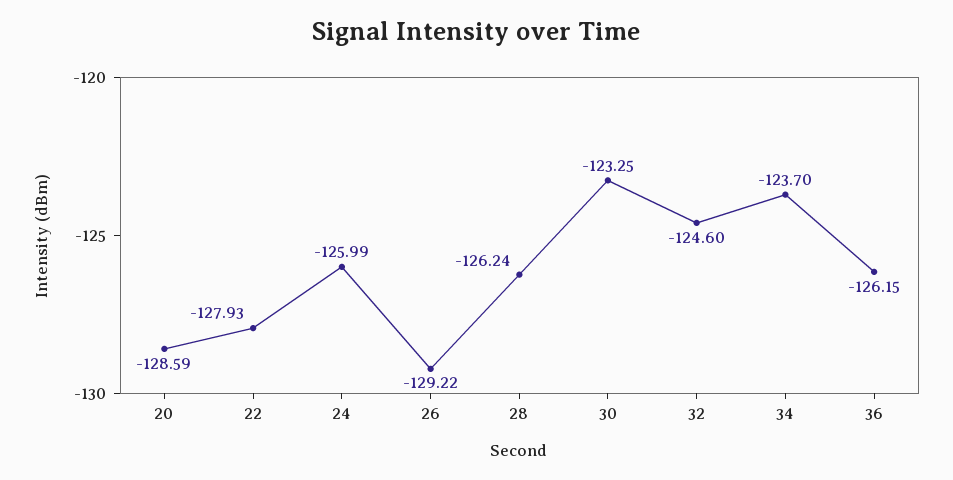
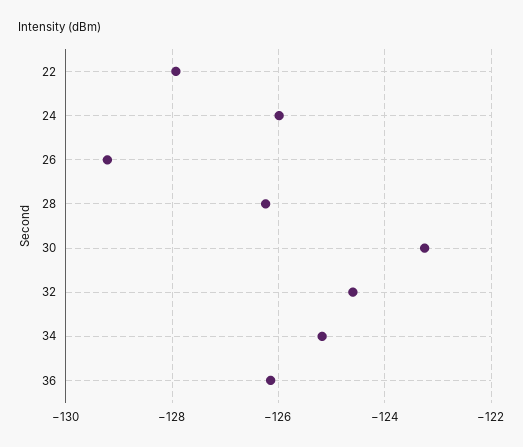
  {
-   "20": -128.59,
    "22": -127.93,
    "24": -125.99,
    "26": -129.22,
    "28": -126.24,
    "30": -123.25,
    "32": -124.6,
-   "34": -123.7,
+   "34": -125.2,
    "36": -126.15
  }

